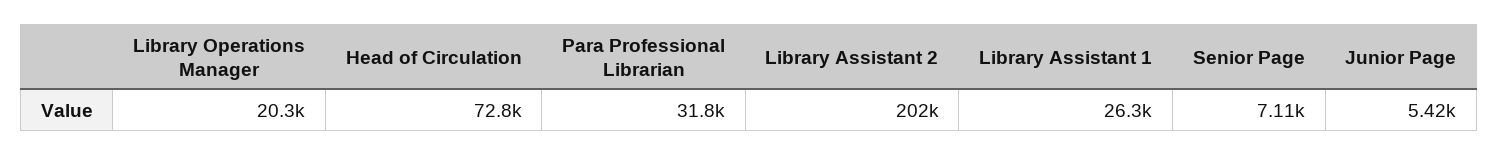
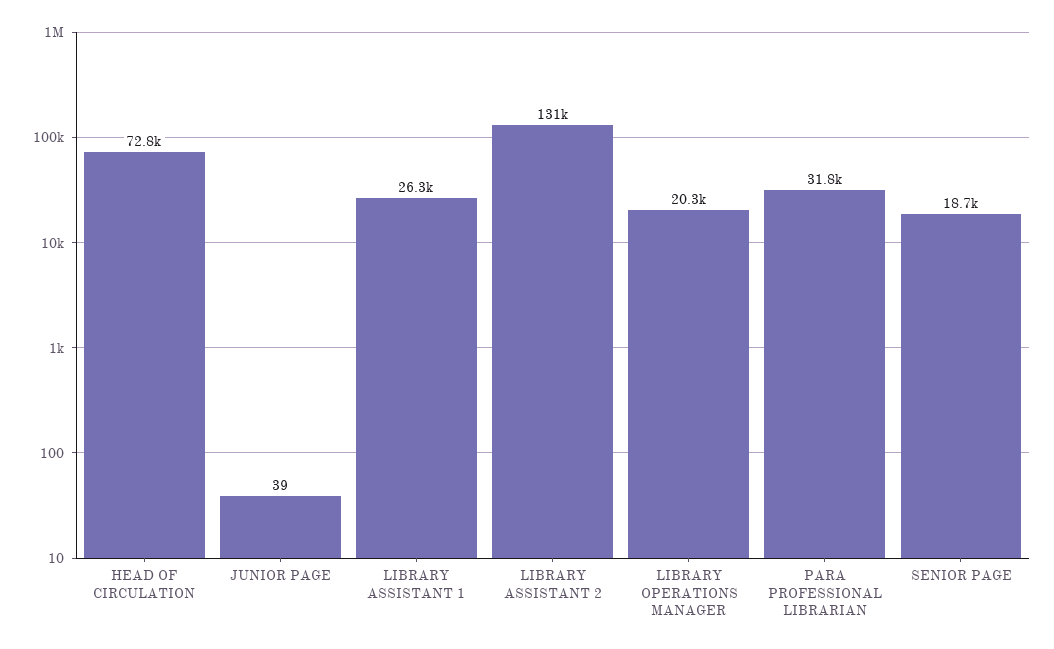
  {
    "Library Operations Manager": 20300,
    "Head of Circulation": 72800,
    "Para Professional Librarian": 31800,
-   "Library Assistant 2": 202000,
+   "Library Assistant 2": 131000,
    "Library Assistant 1": 26300,
-   "Senior Page": 7110,
+   "Senior Page": 18700,
-   "Junior Page": 5420
+   "Junior Page": 39
  }

